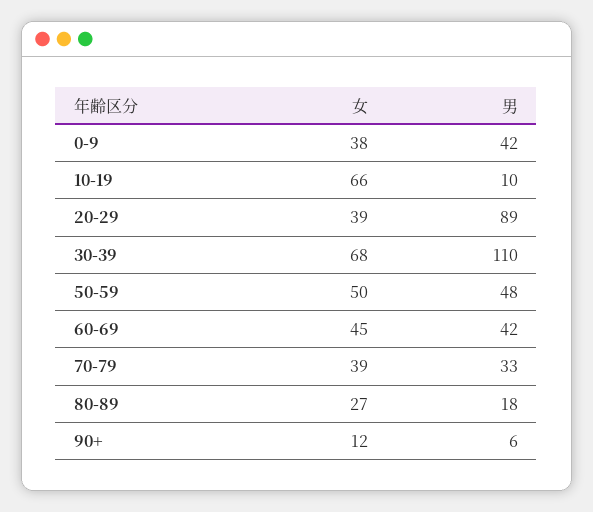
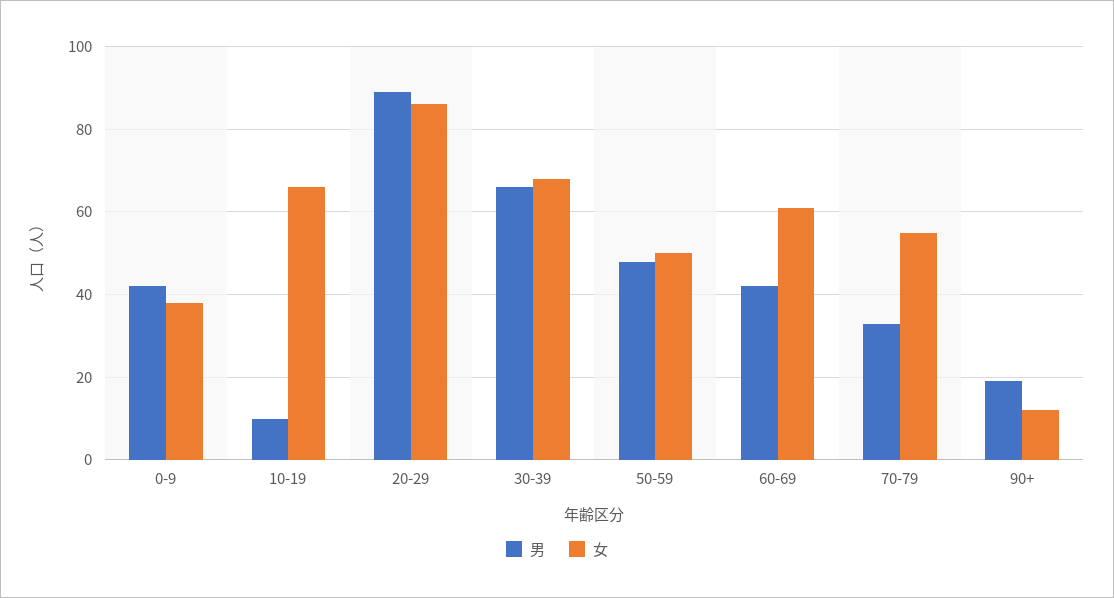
  {
    "女": {
      "0-9": 38,
      "10-19": 66,
-     "20-29": 39,
+     "20-29": 85,
      "30-39": 68,
      "50-59": 50,
-     "60-69": 45,
+     "60-69": 60,
-     "70-79": 39,
+     "70-79": 55,
-     "80-89": 27,
      "90+": 12
    },
    "男": {
      "0-9": 42,
      "10-19": 10,
      "20-29": 89,
-     "30-39": 110,
+     "30-39": 65,
      "50-59": 48,
      "60-69": 42,
      "70-79": 33,
-     "80-89": 18,
-     "90+": 6
+     "90+": 20
    }
  }

